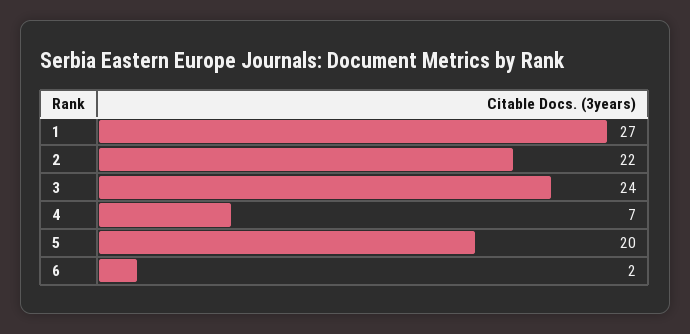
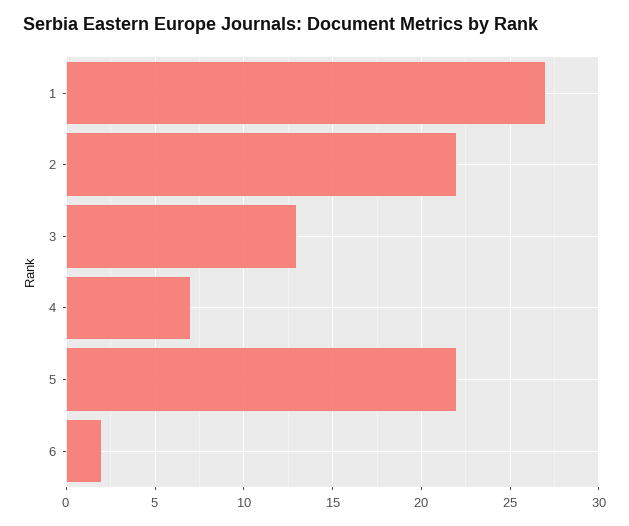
  {
    "1": 27,
    "2": 22,
-   "3": 24,
+   "3": 13,
    "4": 7,
-   "5": 20,
+   "5": 22,
    "6": 2
  }

